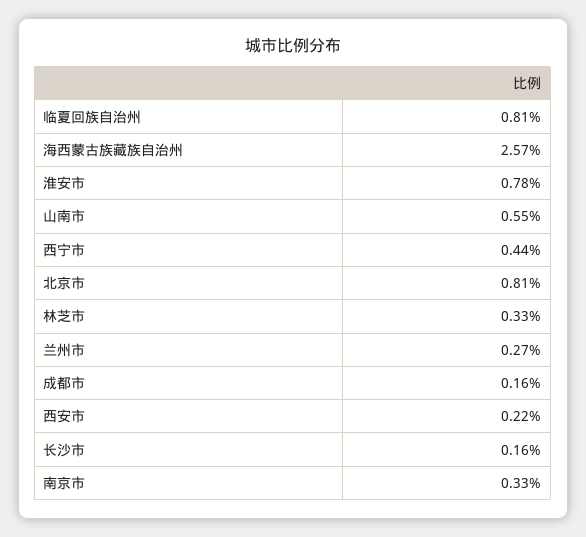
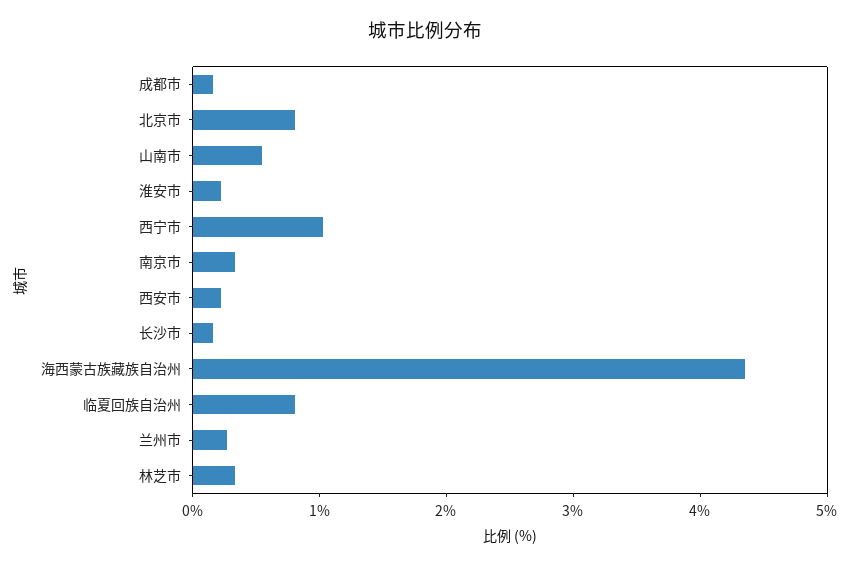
  {
    "临夏回族自治州": 0.81,
-   "海西蒙古族藏族自治州": 2.57,
+   "海西蒙古族藏族自治州": 4.4,
-   "淮安市": 0.78,
+   "淮安市": 0.2,
    "山南市": 0.55,
-   "西宁市": 0.44,
+   "西宁市": 1,
    "北京市": 0.81,
    "林芝市": 0.33,
    "兰州市": 0.27,
    "成都市": 0.16,
    "西安市": 0.22,
    "长沙市": 0.16,
    "南京市": 0.33
  }

